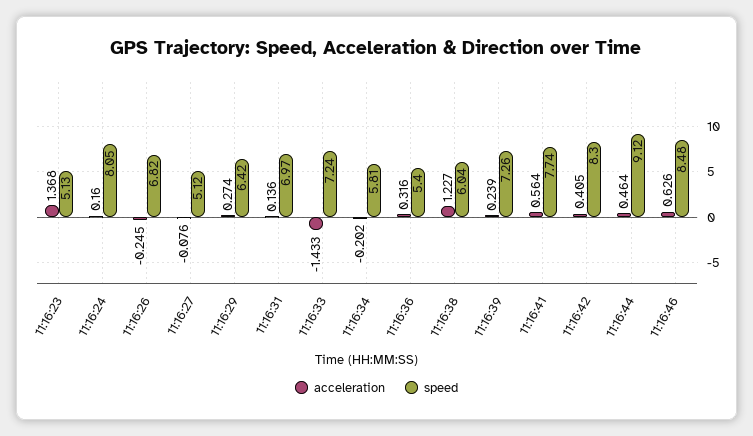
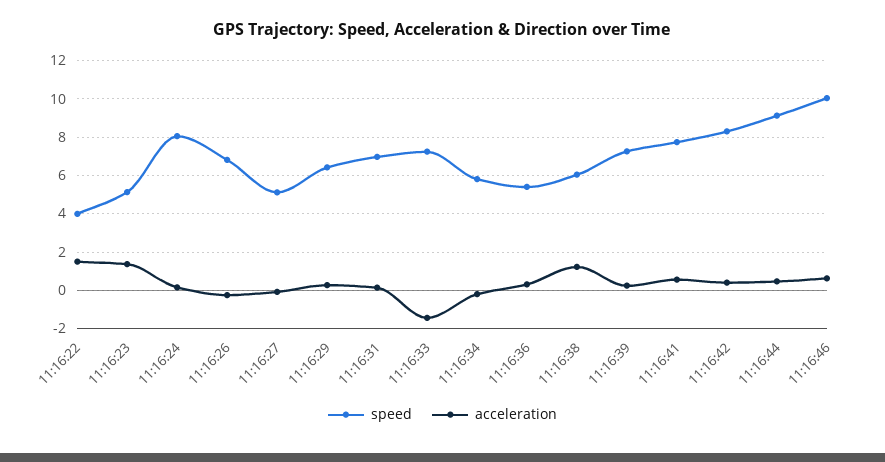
  {
    "acceleration": {
      "11:16:23": 1.368,
      "11:16:24": 0.16,
      "11:16:26": -0.245,
      "11:16:27": -0.076,
      "11:16:29": 0.274,
      "11:16:31": 0.136,
      "11:16:33": -1.433,
      "11:16:34": -0.202,
      "11:16:36": 0.316,
      "11:16:38": 1.227,
      "11:16:39": 0.239,
      "11:16:41": 0.564,
      "11:16:42": 0.405,
      "11:16:44": 0.464,
-     "11:16:46": 0.626
+     "11:16:46": 0.626,
+     "11:16:22": 1.5
    },
    "speed": {
      "11:16:23": 5.13,
      "11:16:24": 8.05,
      "11:16:26": 6.82,
      "11:16:27": 5.12,
      "11:16:29": 6.42,
      "11:16:31": 6.97,
      "11:16:33": 7.24,
      "11:16:34": 5.81,
      "11:16:36": 5.4,
      "11:16:38": 6.04,
      "11:16:39": 7.26,
      "11:16:41": 7.74,
      "11:16:42": 8.3,
      "11:16:44": 9.12,
-     "11:16:46": 8.48
+     "11:16:46": 10,
+     "11:16:22": 4
    }
  }

